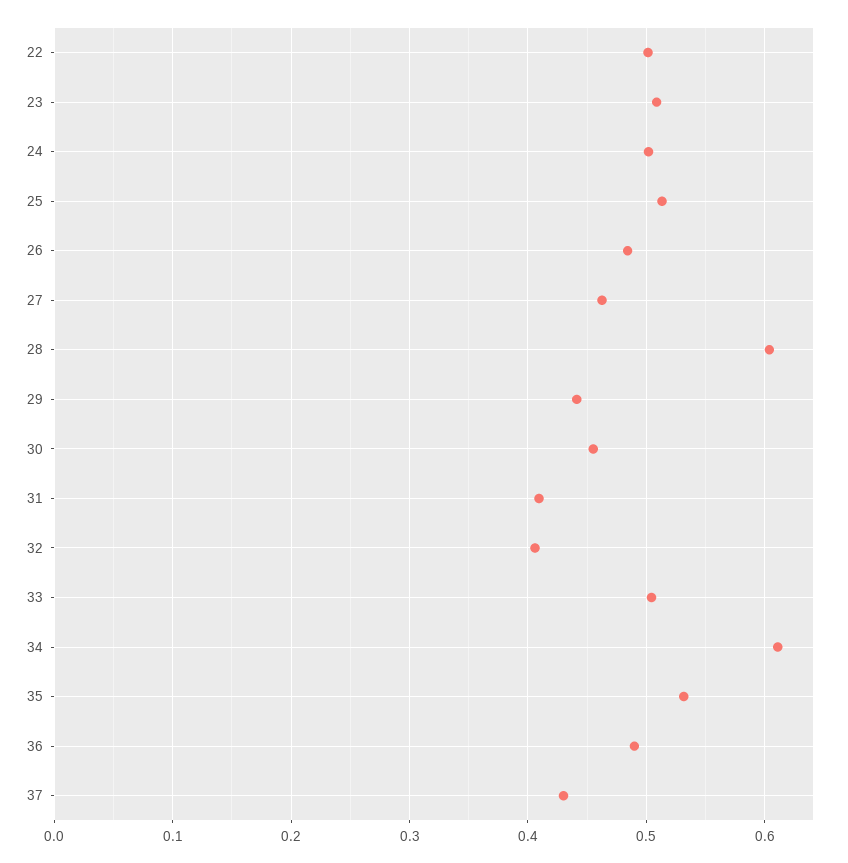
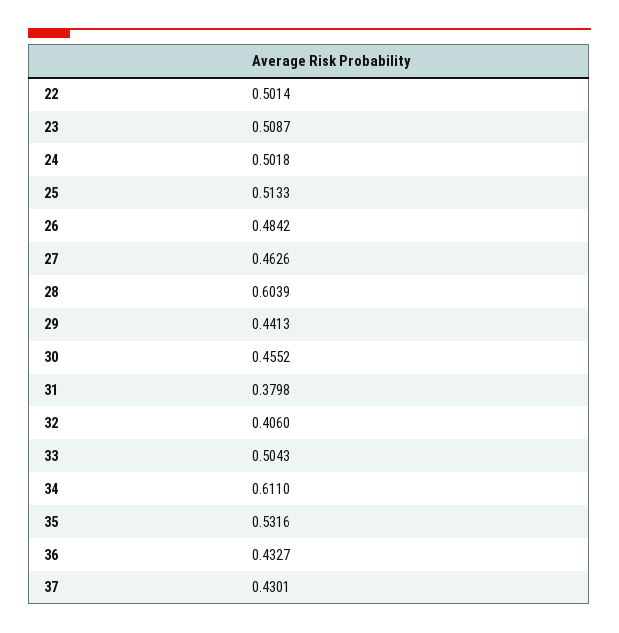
  {
    "22": 0.5014,
    "23": 0.5087,
    "24": 0.5018,
    "25": 0.5133,
    "26": 0.4842,
    "27": 0.4626,
    "28": 0.6039,
    "29": 0.4413,
    "30": 0.4552,
-   "31": 0.41,
+   "31": 0.3798,
    "32": 0.406,
    "33": 0.5043,
    "34": 0.611,
    "35": 0.5316,
-   "36": 0.49,
+   "36": 0.4327,
    "37": 0.4301
  }

